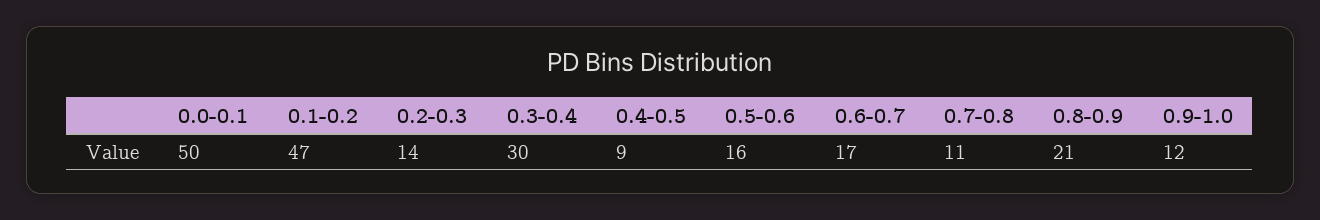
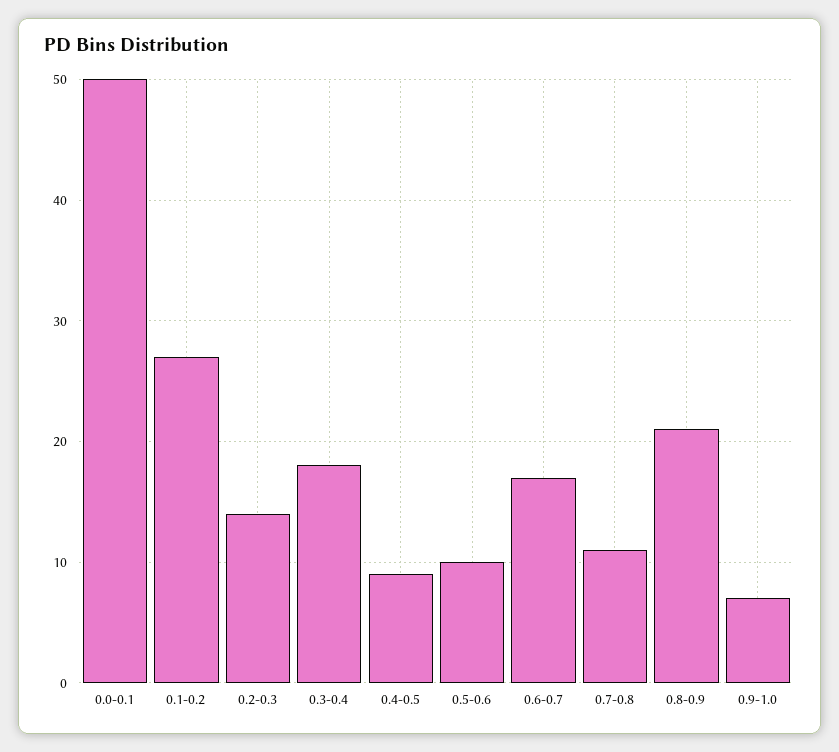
  {
    "0.0-0.1": 50,
-   "0.1-0.2": 47,
+   "0.1-0.2": 27,
    "0.2-0.3": 14,
-   "0.3-0.4": 30,
+   "0.3-0.4": 18,
    "0.4-0.5": 9,
-   "0.5-0.6": 16,
+   "0.5-0.6": 10,
    "0.6-0.7": 17,
    "0.7-0.8": 11,
    "0.8-0.9": 21,
-   "0.9-1.0": 12
+   "0.9-1.0": 7
  }

